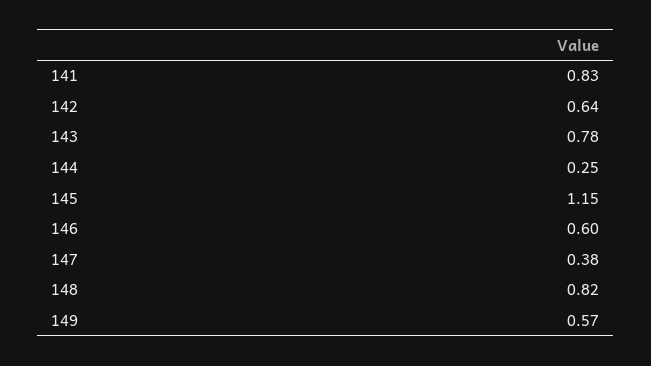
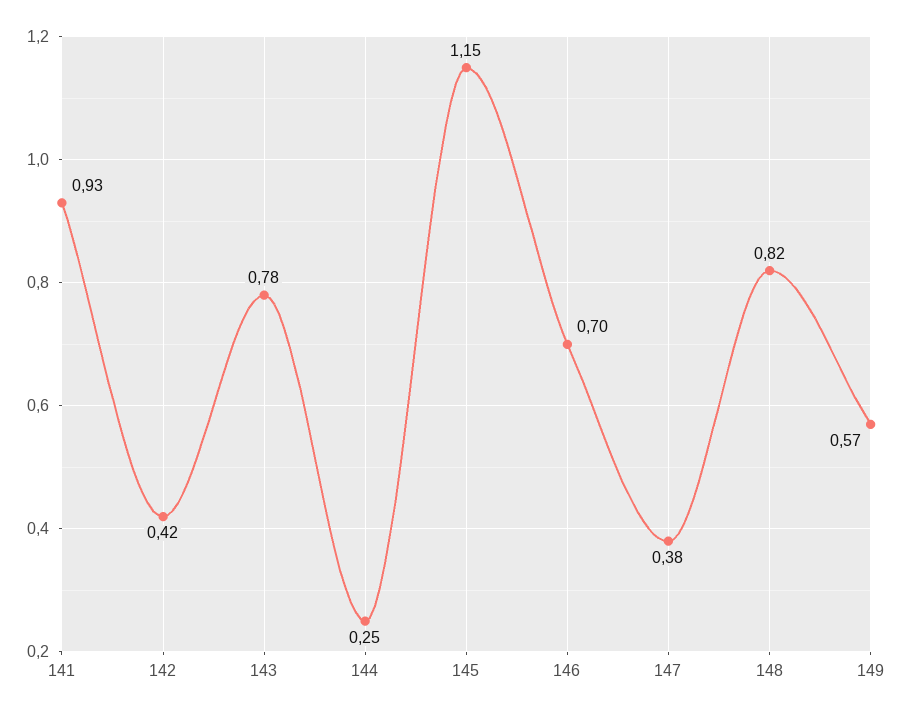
  {
-   "141": 0.83,
+   "141": 0.93,
-   "142": 0.64,
+   "142": 0.42,
    "143": 0.78,
    "144": 0.25,
    "145": 1.15,
-   "146": 0.6,
+   "146": 0.7,
    "147": 0.38,
    "148": 0.82,
    "149": 0.57
  }

